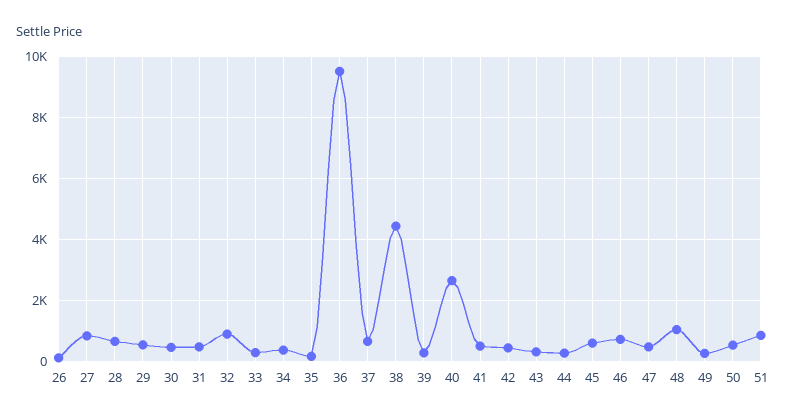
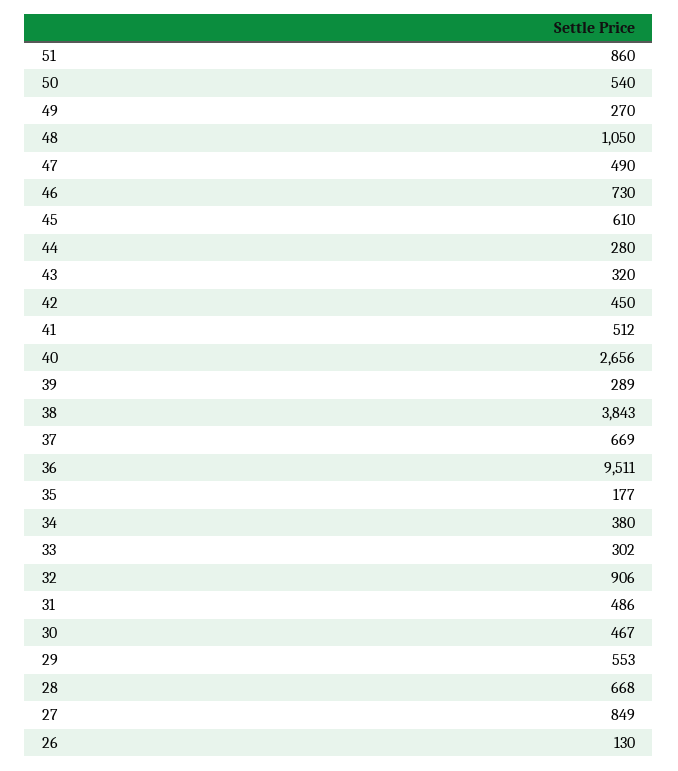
  {
    "26": 130,
    "27": 849,
    "28": 668,
    "29": 553,
    "30": 467,
    "31": 486,
    "32": 906,
    "33": 302,
    "34": 380,
    "35": 177,
    "36": 9511,
    "37": 669,
-   "38": 4400,
+   "38": 3843,
    "39": 289,
    "40": 2656,
    "41": 512,
    "42": 450,
    "43": 320,
    "44": 280,
    "45": 610,
    "46": 730,
    "47": 490,
    "48": 1050,
    "49": 270,
    "50": 540,
    "51": 860
  }

